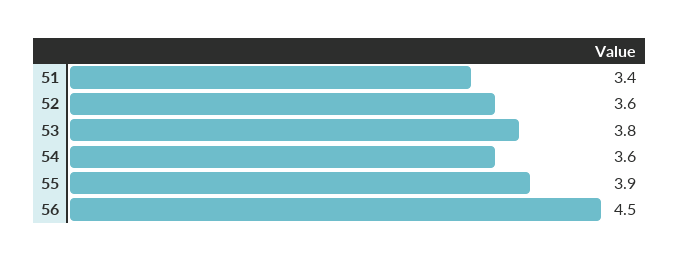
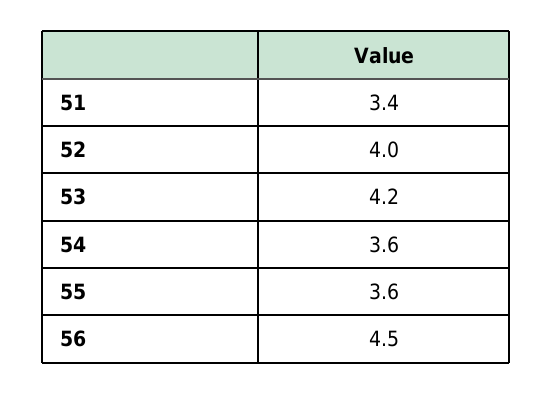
  {
    "51": 3.4,
-   "52": 3.6,
+   "52": 4,
-   "53": 3.8,
+   "53": 4.2,
    "54": 3.6,
-   "55": 3.9,
+   "55": 3.6,
    "56": 4.5
  }

